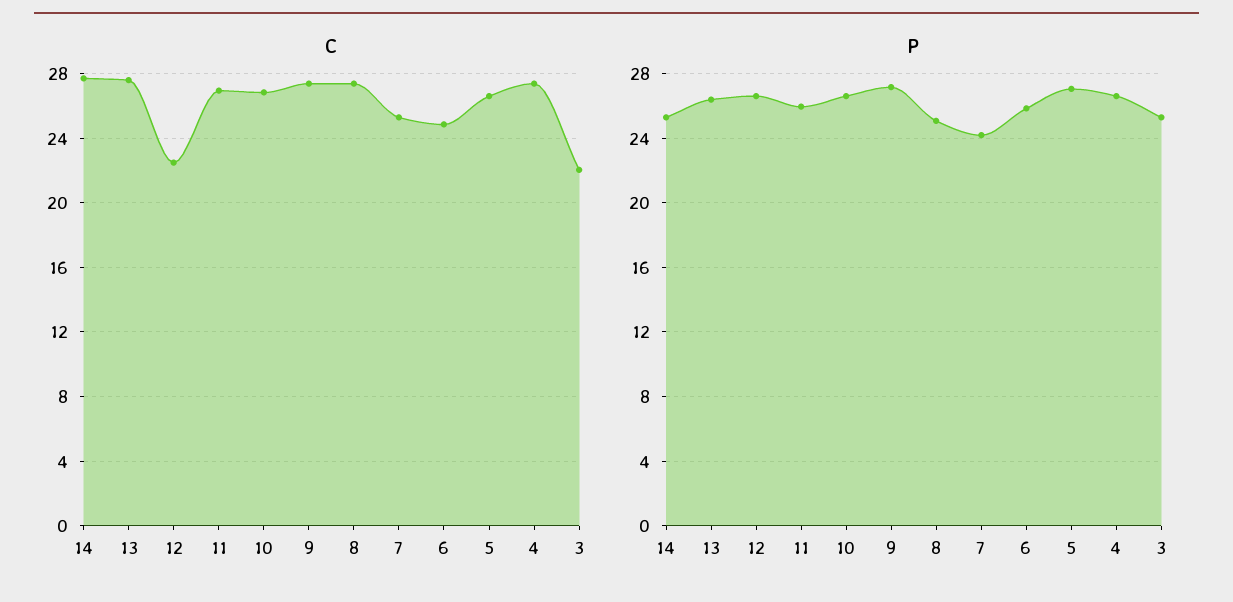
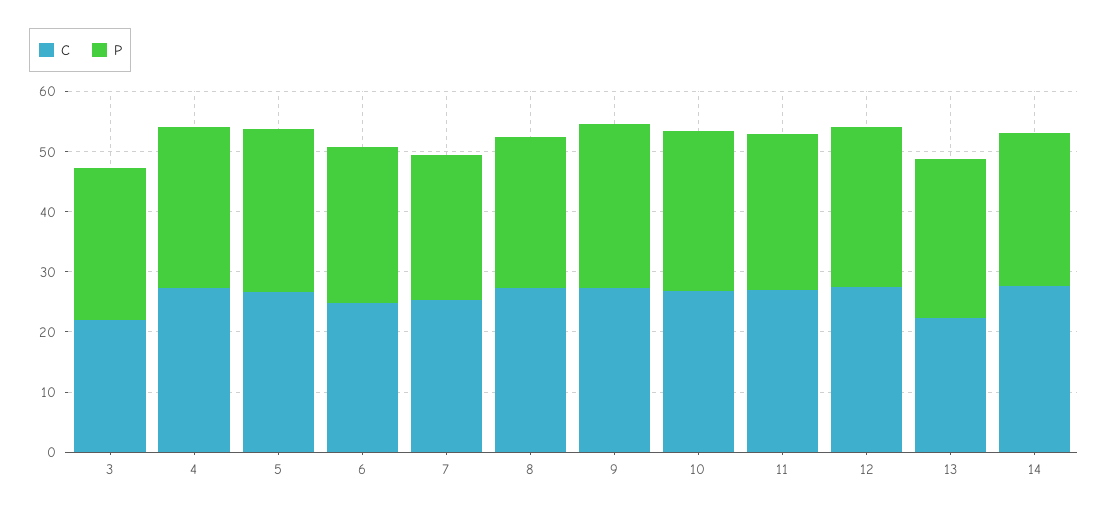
  {
    "C": {
      "14": 27.5,
-     "13": 27.5,
+     "13": 22,
-     "12": 22.5,
+     "12": 28,
      "11": 27,
      "10": 27,
      "9": 27.5,
      "8": 27.5,
      "7": 25.5,
      "6": 25,
      "5": 26.5,
      "4": 27.5,
      "3": 22
    },
    "P": {
      "14": 25.5,
      "13": 26.5,
      "12": 26.5,
      "11": 26,
      "10": 26.5,
      "9": 27,
      "8": 25,
      "7": 24,
      "6": 26,
      "5": 27,
      "4": 26.5,
      "3": 25.5
    }
  }

